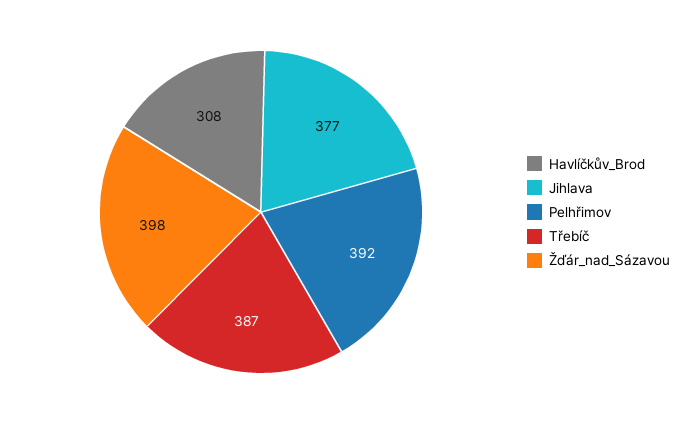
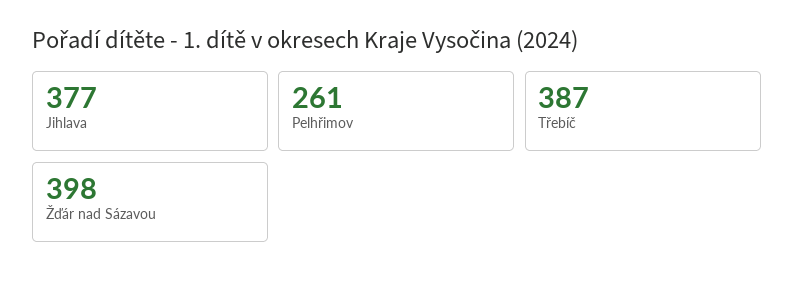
  {
-   "Havlíčkův_Brod": 308,
    "Jihlava": 377,
-   "Pelhřimov": 392,
+   "Pelhřimov": 261,
    "Třebíč": 387,
    "Žďár_nad_Sázavou": 398
  }

